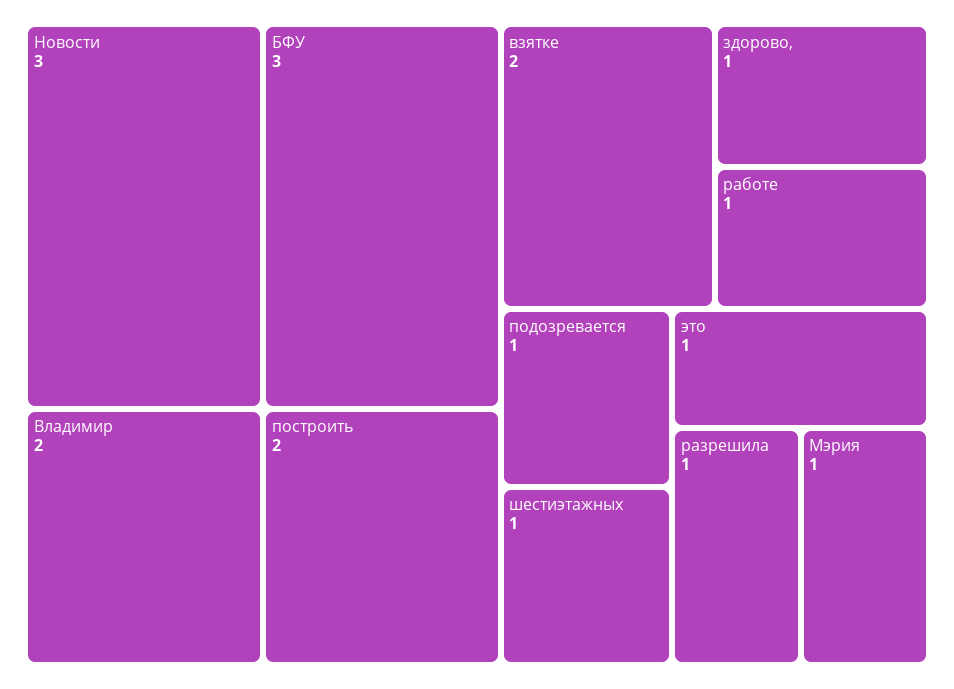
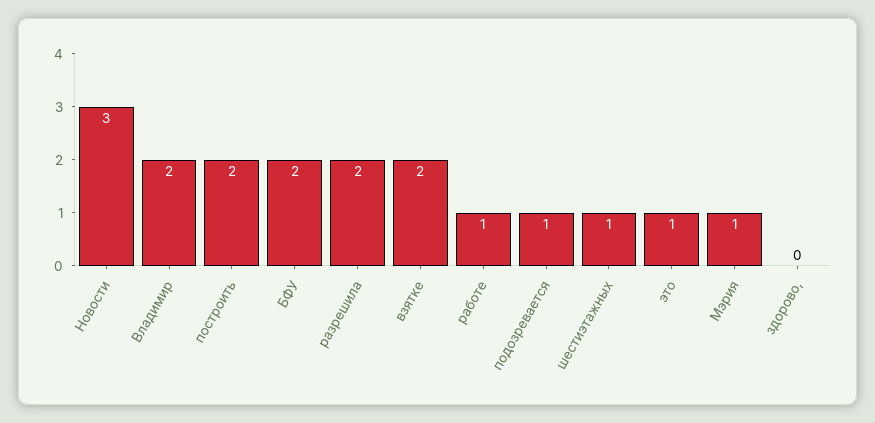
  {
    "Новости": 3,
-   "БФУ": 3,
+   "БФУ": 2,
    "Владимир": 2,
    "построить": 2,
    "взятке": 2,
-   "здорово,": 1,
+   "здорово,": 0,
    "работе": 1,
    "подозревается": 1,
    "шестиэтажных": 1,
    "это": 1,
-   "разрешила": 1,
+   "разрешила": 2,
    "Мэрия": 1
  }

